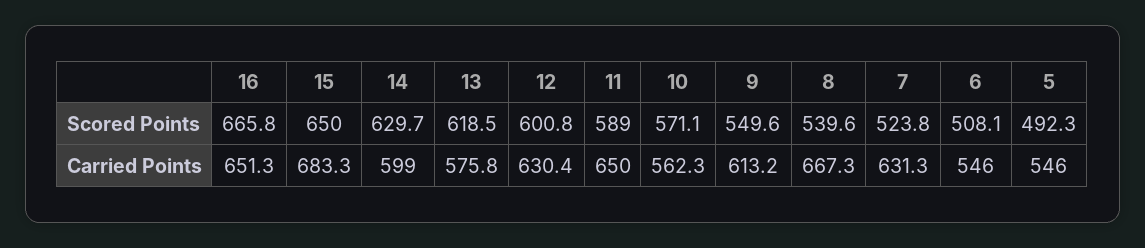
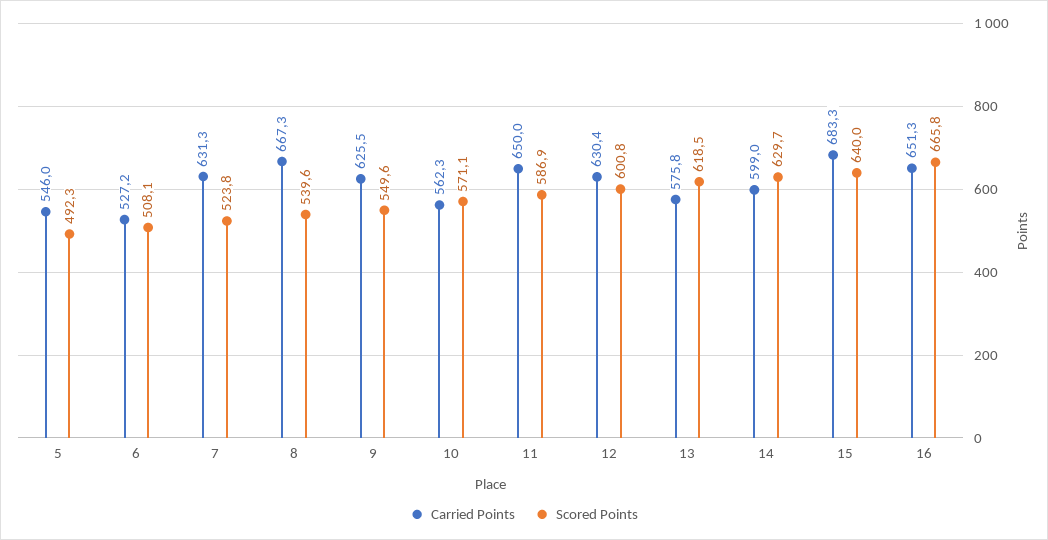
  {
    "Scored Points": {
      "16": 665.8,
-     "15": 650,
+     "15": 640,
      "14": 629.7,
      "13": 618.5,
      "12": 600.8,
-     "11": 589,
+     "11": 586.9,
      "10": 571.1,
      "9": 549.6,
      "8": 539.6,
      "7": 523.8,
      "6": 508.1,
      "5": 492.3
    },
    "Carried Points": {
      "16": 651.3,
      "15": 683.3,
      "14": 599,
      "13": 575.8,
      "12": 630.4,
      "11": 650,
      "10": 562.3,
-     "9": 613.2,
+     "9": 625.5,
      "8": 667.3,
      "7": 631.3,
-     "6": 546,
+     "6": 527.2,
      "5": 546
    }
  }

